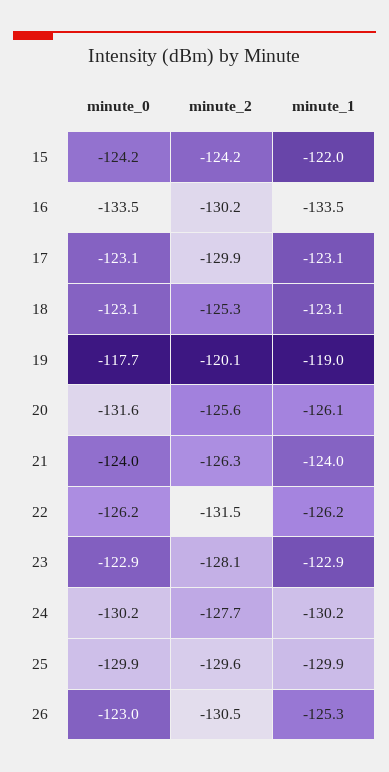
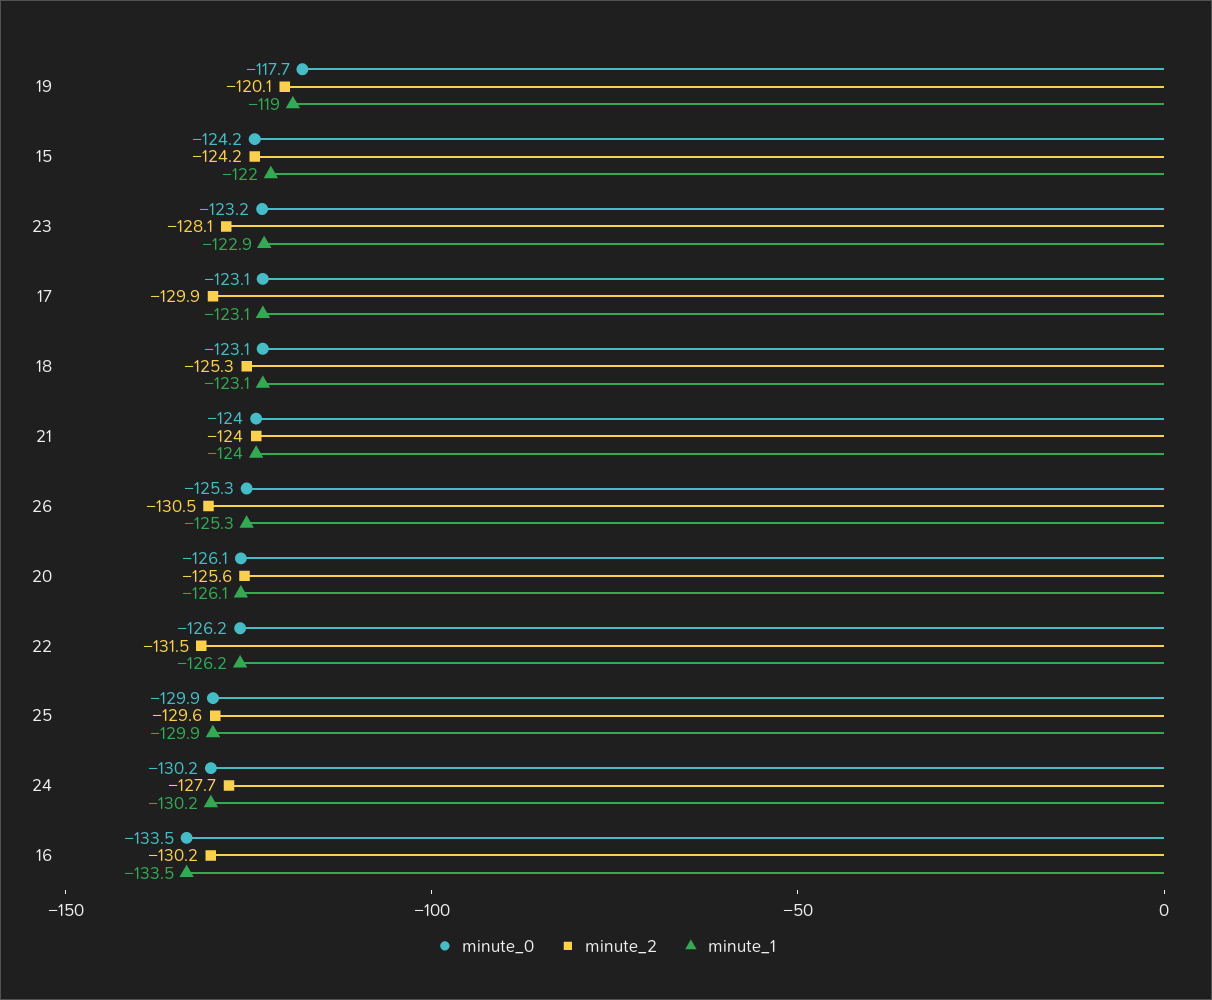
  {
    "minute_0": {
      "15": -124.2,
      "16": -133.5,
      "17": -123.1,
      "18": -123.1,
      "19": -117.7,
-     "20": -131.6,
+     "20": -126.1,
      "21": -124,
      "22": -126.2,
-     "23": -122.9,
+     "23": -123.2,
      "24": -130.2,
      "25": -129.9,
-     "26": -123
+     "26": -125.3
    },
    "minute_2": {
      "15": -124.2,
      "16": -130.2,
      "17": -129.9,
      "18": -125.3,
      "19": -120.1,
      "20": -125.6,
-     "21": -126.3,
+     "21": -124,
      "22": -131.5,
      "23": -128.1,
      "24": -127.7,
      "25": -129.6,
      "26": -130.5
    },
    "minute_1": {
      "15": -122,
      "16": -133.5,
      "17": -123.1,
      "18": -123.1,
      "19": -119,
      "20": -126.1,
      "21": -124,
      "22": -126.2,
      "23": -122.9,
      "24": -130.2,
      "25": -129.9,
      "26": -125.3
    }
  }

